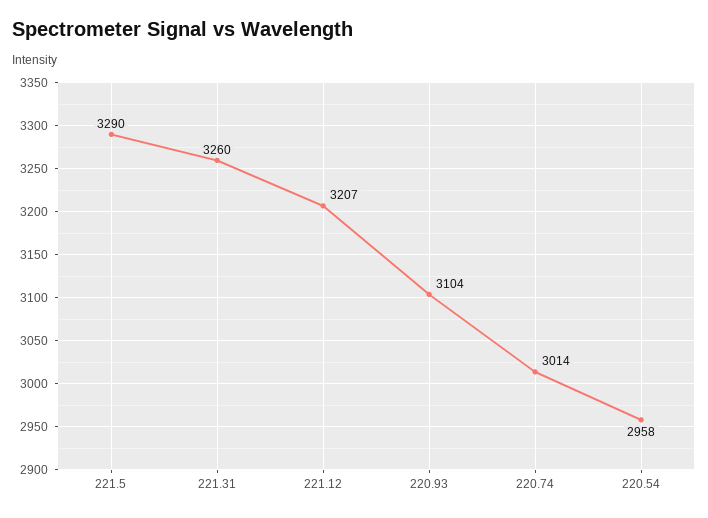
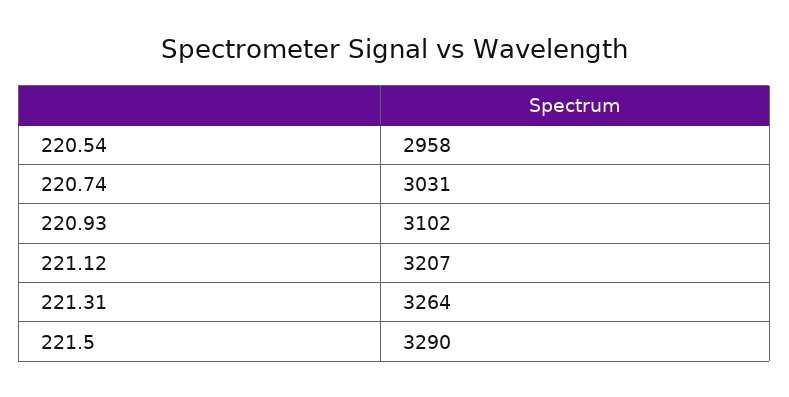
  {
    "221.5": 3290,
-   "221.31": 3260,
+   "221.31": 3264,
    "221.12": 3207,
-   "220.93": 3104,
+   "220.93": 3102,
-   "220.74": 3014,
+   "220.74": 3031,
    "220.54": 2958
  }

